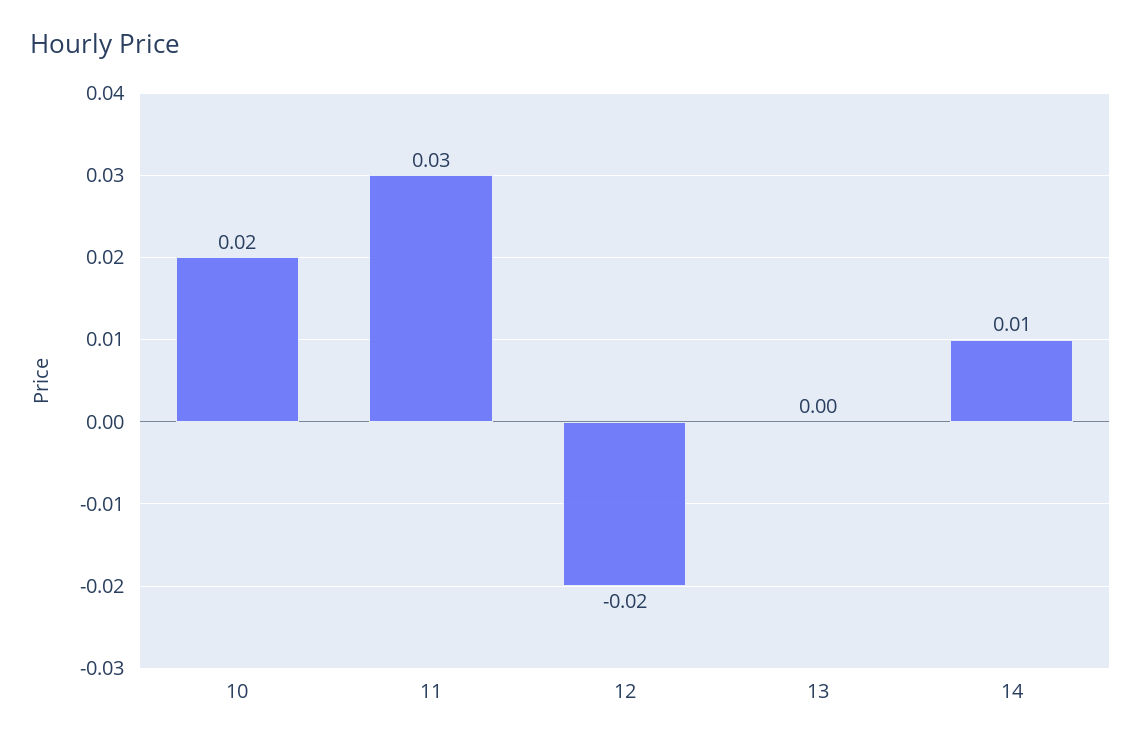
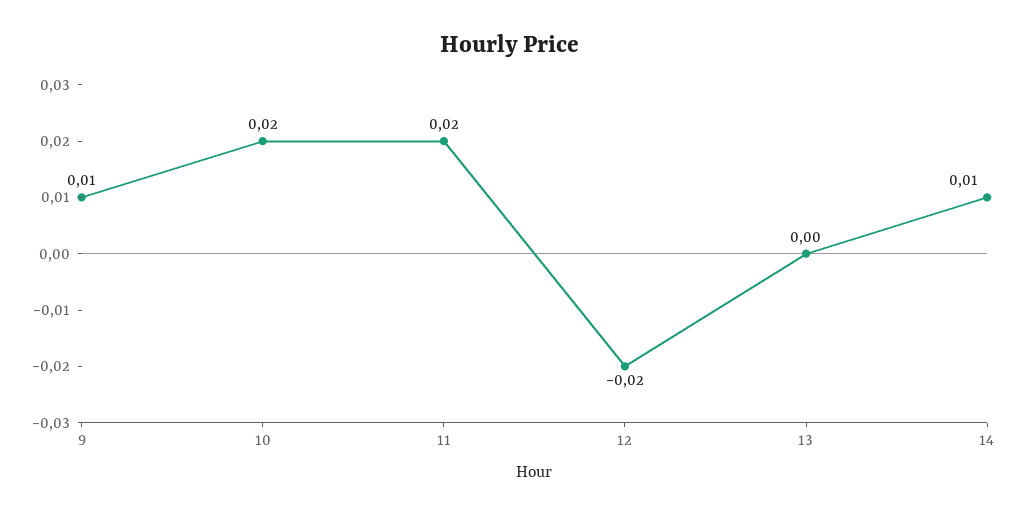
  {
    "10": 0.02,
-   "11": 0.03,
+   "11": 0.02,
    "12": -0.02,
    "13": 0,
-   "14": 0.01
+   "14": 0.01,
+   "9": 0.01
  }

